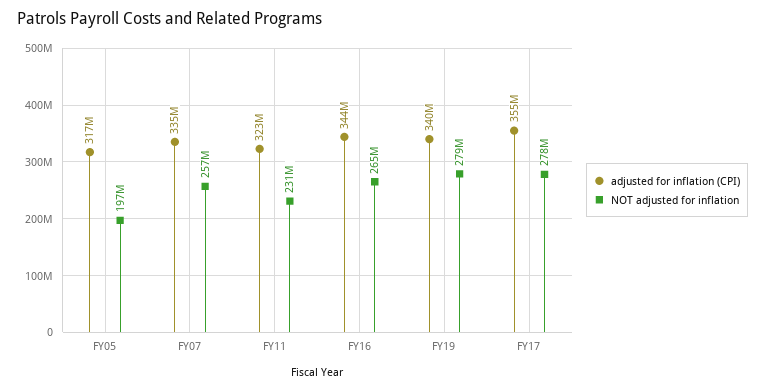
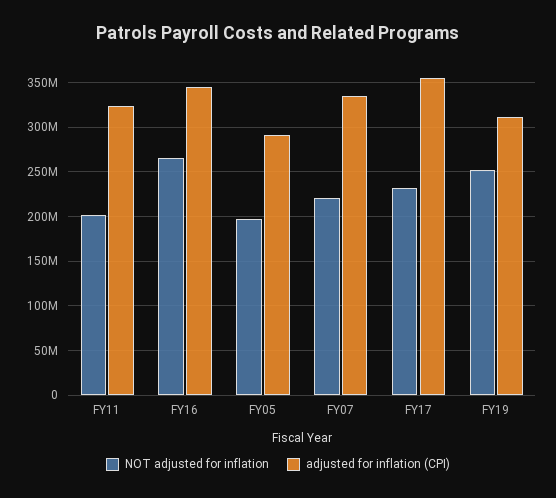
  {
    "adjusted for inflation (CPI)": {
-     "FY05": 317000000,
+     "FY05": 290000000,
      "FY07": 335000000,
      "FY11": 323000000,
      "FY16": 344000000,
-     "FY19": 340000000,
+     "FY19": 310000000,
      "FY17": 355000000
    },
    "NOT adjusted for inflation": {
      "FY05": 197000000,
-     "FY07": 257000000,
+     "FY07": 220000000,
-     "FY11": 231000000,
+     "FY11": 200000000,
      "FY16": 265000000,
-     "FY19": 279000000,
+     "FY19": 250000000,
-     "FY17": 278000000
+     "FY17": 230000000
    }
  }

